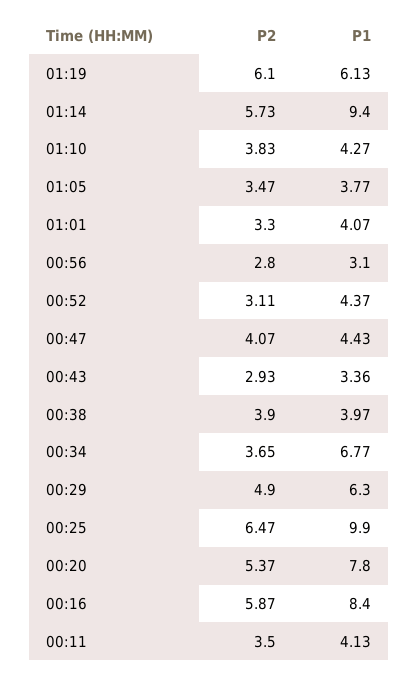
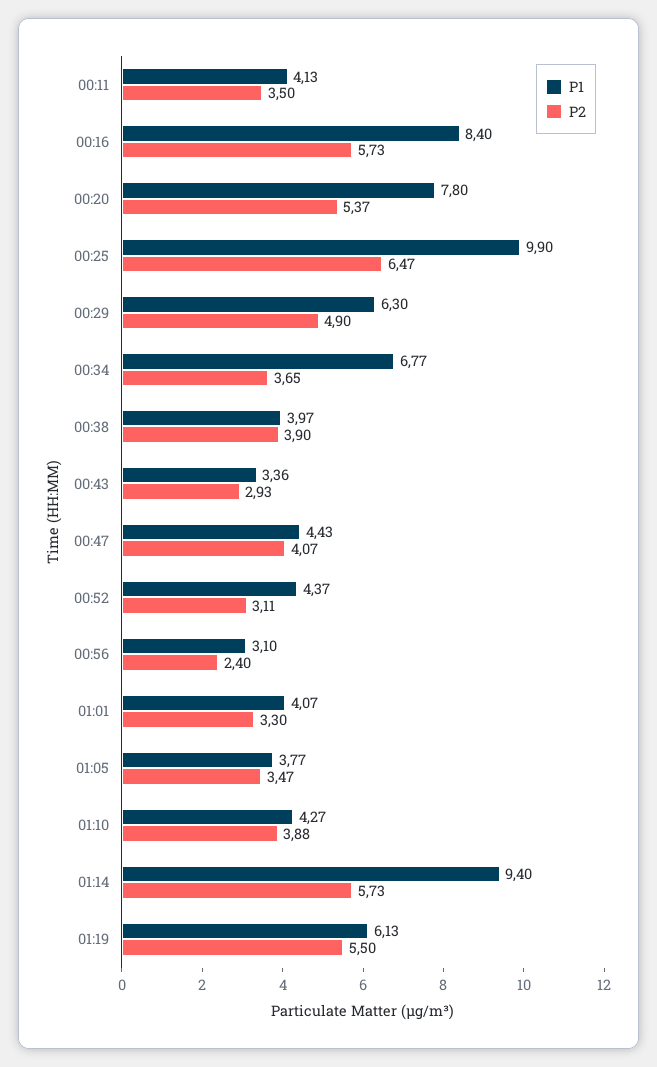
  {
    "P2": {
-     "01:19": 6.1,
+     "01:19": 5.5,
      "01:14": 5.73,
-     "01:10": 3.83,
+     "01:10": 3.88,
      "01:05": 3.47,
      "01:01": 3.3,
-     "00:56": 2.8,
+     "00:56": 2.4,
      "00:52": 3.11,
      "00:47": 4.07,
      "00:43": 2.93,
      "00:38": 3.9,
      "00:34": 3.65,
      "00:29": 4.9,
      "00:25": 6.47,
      "00:20": 5.37,
-     "00:16": 5.87,
+     "00:16": 5.73,
      "00:11": 3.5
    },
    "P1": {
      "01:19": 6.13,
      "01:14": 9.4,
      "01:10": 4.27,
      "01:05": 3.77,
      "01:01": 4.07,
      "00:56": 3.1,
      "00:52": 4.37,
      "00:47": 4.43,
      "00:43": 3.36,
      "00:38": 3.97,
      "00:34": 6.77,
      "00:29": 6.3,
      "00:25": 9.9,
      "00:20": 7.8,
      "00:16": 8.4,
      "00:11": 4.13
    }
  }

